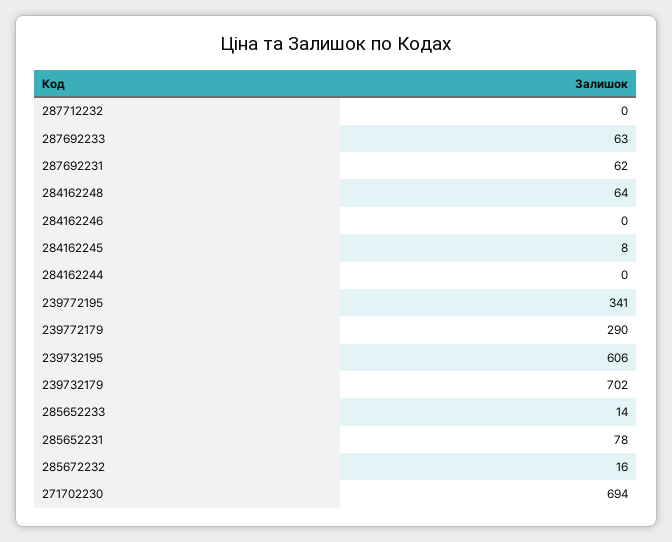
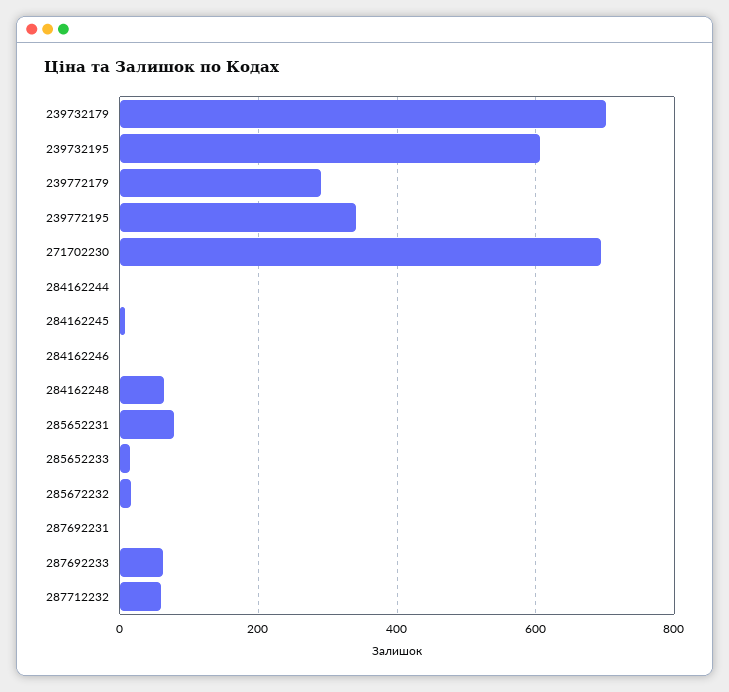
  {
-   "287712232": 0,
+   "287712232": 60,
    "287692233": 63,
-   "287692231": 62,
+   "287692231": 0,
    "284162248": 64,
    "284162246": 0,
    "284162245": 8,
    "284162244": 0,
    "239772195": 341,
    "239772179": 290,
    "239732195": 606,
    "239732179": 702,
    "285652233": 14,
    "285652231": 78,
    "285672232": 16,
    "271702230": 694
  }

